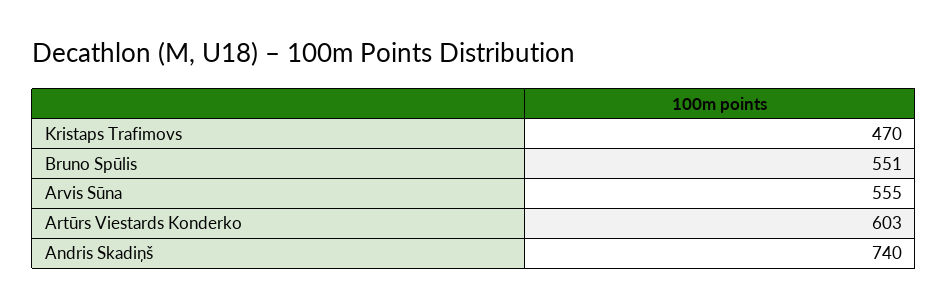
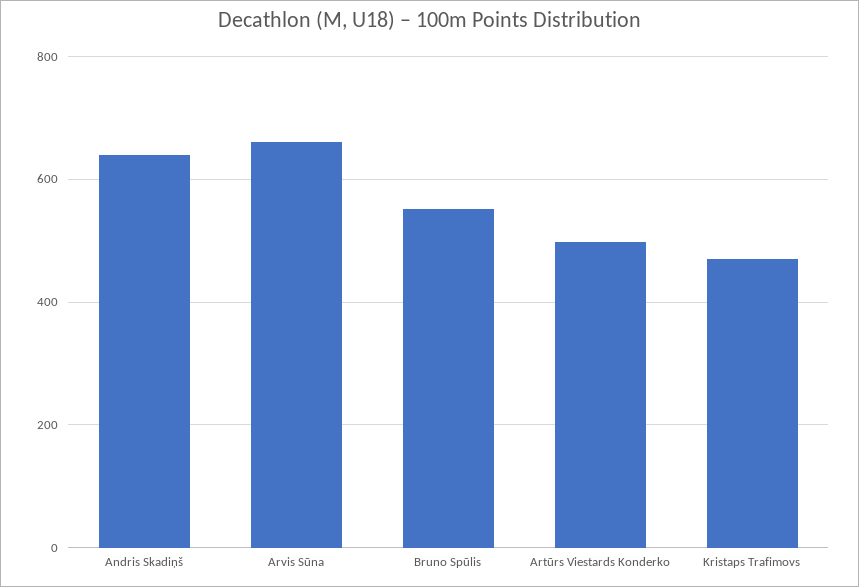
  {
    "Kristaps Trafimovs": 470,
    "Bruno Spūlis": 551,
-   "Arvis Sūna": 555,
+   "Arvis Sūna": 660,
-   "Artūrs Viestards Konderko": 603,
+   "Artūrs Viestards Konderko": 500,
-   "Andris Skadiņš": 740
+   "Andris Skadiņš": 640
  }

